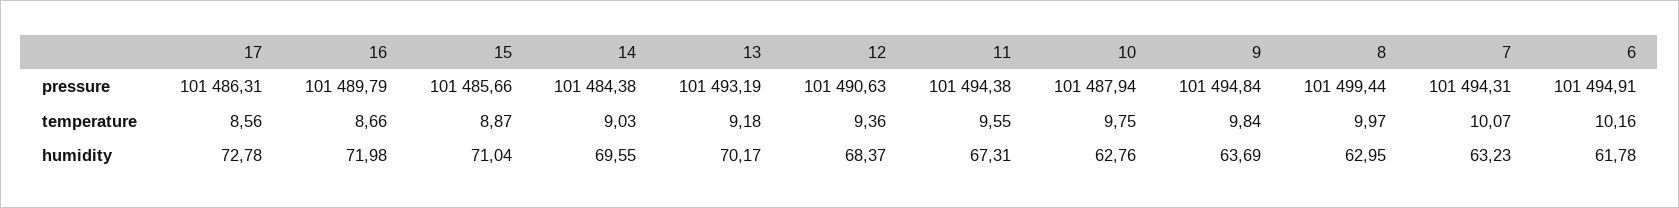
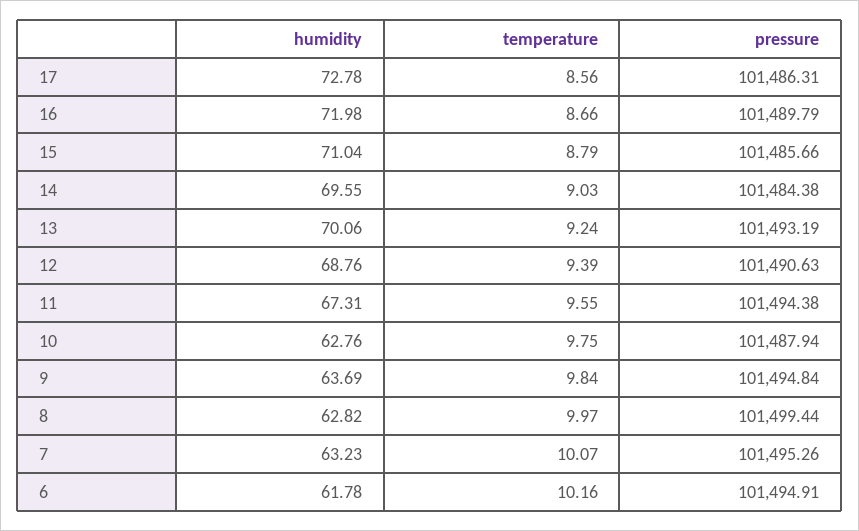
  {
    "17": {
      "pressure": 101486.31,
      "temperature": 8.56,
      "humidity": 72.78
    },
    "16": {
      "pressure": 101489.79,
      "temperature": 8.66,
      "humidity": 71.98
    },
    "15": {
      "pressure": 101485.66,
-     "temperature": 8.87,
+     "temperature": 8.79,
      "humidity": 71.04
    },
    "14": {
      "pressure": 101484.38,
      "temperature": 9.03,
      "humidity": 69.55
    },
    "13": {
      "pressure": 101493.19,
-     "temperature": 9.18,
+     "temperature": 9.24,
-     "humidity": 70.17
+     "humidity": 70.06
    },
    "12": {
      "pressure": 101490.63,
-     "temperature": 9.36,
+     "temperature": 9.39,
-     "humidity": 68.37
+     "humidity": 68.76
    },
    "11": {
      "pressure": 101494.38,
      "temperature": 9.55,
      "humidity": 67.31
    },
    "10": {
      "pressure": 101487.94,
      "temperature": 9.75,
      "humidity": 62.76
    },
    "9": {
      "pressure": 101494.84,
      "temperature": 9.84,
      "humidity": 63.69
    },
    "8": {
      "pressure": 101499.44,
      "temperature": 9.97,
-     "humidity": 62.95
+     "humidity": 62.82
    },
    "7": {
-     "pressure": 101494.31,
+     "pressure": 101495.26,
      "temperature": 10.07,
      "humidity": 63.23
    },
    "6": {
      "pressure": 101494.91,
      "temperature": 10.16,
      "humidity": 61.78
    }
  }

